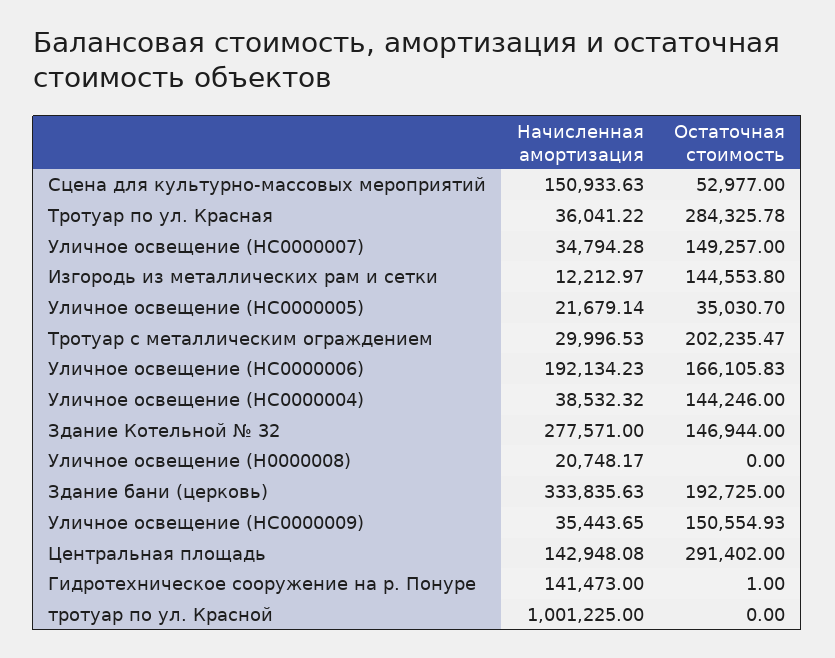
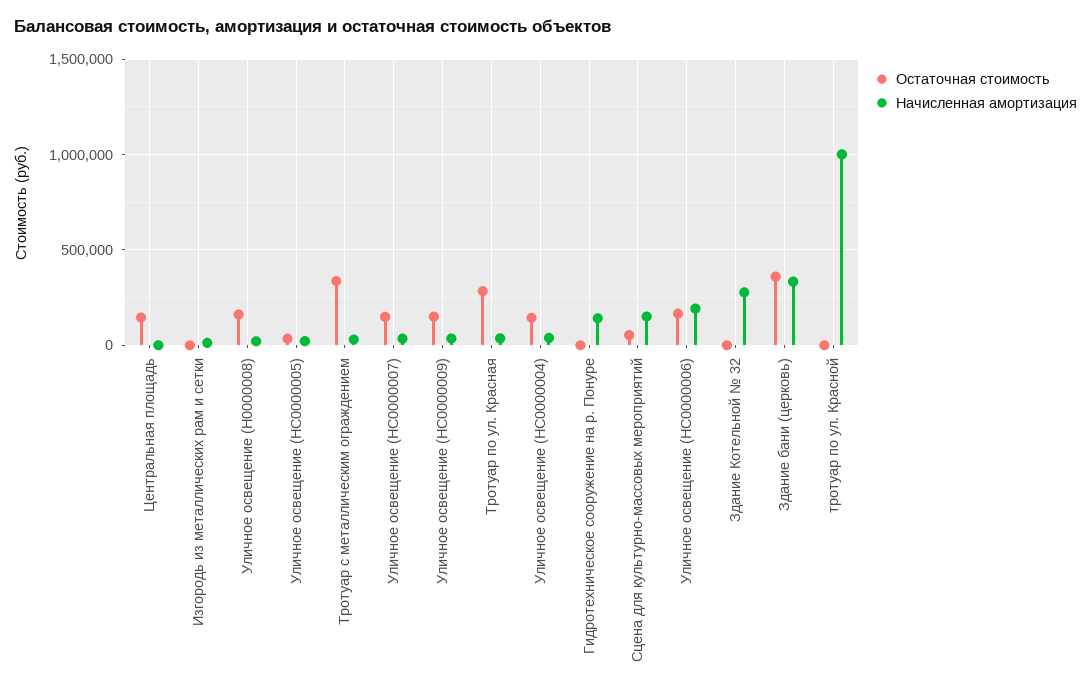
  {
    "Начисленная амортизация": {
      "Сцена для культурно-массовых мероприятий": 150933.63,
      "Тротуар по ул. Красная": 36041.22,
      "Уличное освещение (НС0000007)": 34794.28,
      "Изгородь из металлических рам и сетки": 12212.97,
      "Уличное освещение (НС0000005)": 21679.14,
      "Тротуар с металлическим ограждением": 29996.53,
      "Уличное освещение (НС0000006)": 192134.23,
      "Уличное освещение (НС0000004)": 38532.32,
      "Здание Котельной № 32": 277571,
      "Уличное освещение (Н0000008)": 20748.17,
      "Здание бани (церковь)": 333835.63,
      "Уличное освещение (НС0000009)": 35443.65,
-     "Центральная площадь": 142948.08,
+     "Центральная площадь": 0,
      "Гидротехническое сооружение на р. Понуре": 141473,
      "тротуар по ул. Красной": 1001225
    },
    "Остаточная стоимость": {
      "Сцена для культурно-массовых мероприятий": 52977,
      "Тротуар по ул. Красная": 284325.78,
      "Уличное освещение (НС0000007)": 149257,
-     "Изгородь из металлических рам и сетки": 144553.8,
+     "Изгородь из металлических рам и сетки": 0,
      "Уличное освещение (НС0000005)": 35030.7,
-     "Тротуар с металлическим ограждением": 202235.47,
+     "Тротуар с металлическим ограждением": 350000,
      "Уличное освещение (НС0000006)": 166105.83,
      "Уличное освещение (НС0000004)": 144246,
-     "Здание Котельной № 32": 146944,
+     "Здание Котельной № 32": 0,
-     "Уличное освещение (Н0000008)": 0,
+     "Уличное освещение (Н0000008)": 150000,
-     "Здание бани (церковь)": 192725,
+     "Здание бани (церковь)": 350000,
      "Уличное освещение (НС0000009)": 150554.93,
-     "Центральная площадь": 291402,
+     "Центральная площадь": 150000,
      "Гидротехническое сооружение на р. Понуре": 1,
      "тротуар по ул. Красной": 0
    }
  }

